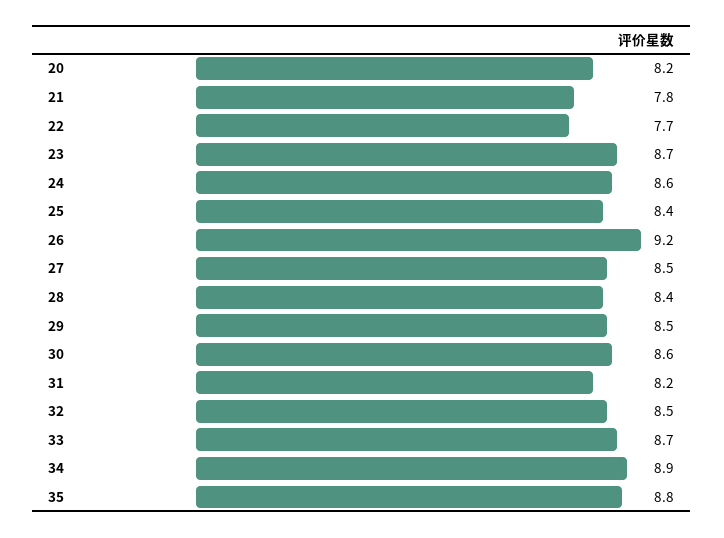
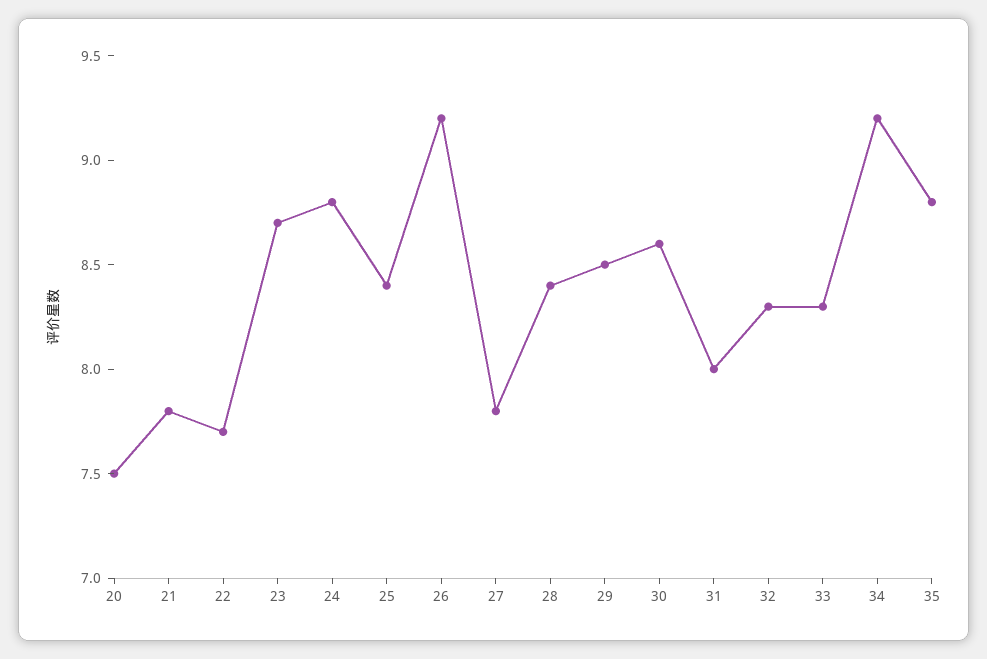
  {
-   "20": 8.2,
+   "20": 7.5,
    "21": 7.8,
    "22": 7.7,
    "23": 8.7,
-   "24": 8.6,
+   "24": 8.8,
    "25": 8.4,
    "26": 9.2,
-   "27": 8.5,
+   "27": 7.8,
    "28": 8.4,
    "29": 8.5,
    "30": 8.6,
-   "31": 8.2,
+   "31": 8,
-   "32": 8.5,
+   "32": 8.3,
-   "33": 8.7,
+   "33": 8.3,
-   "34": 8.9,
+   "34": 9.2,
    "35": 8.8
  }

